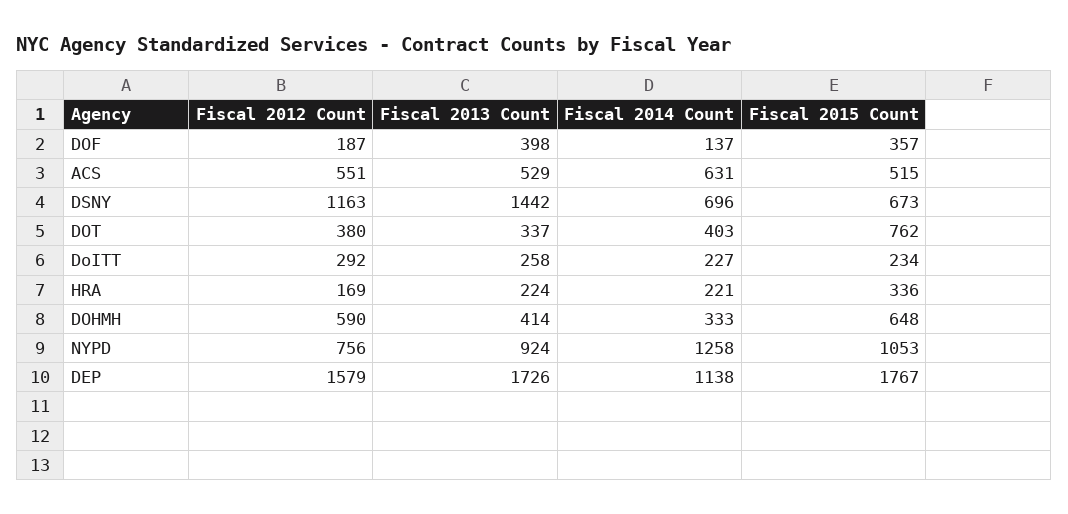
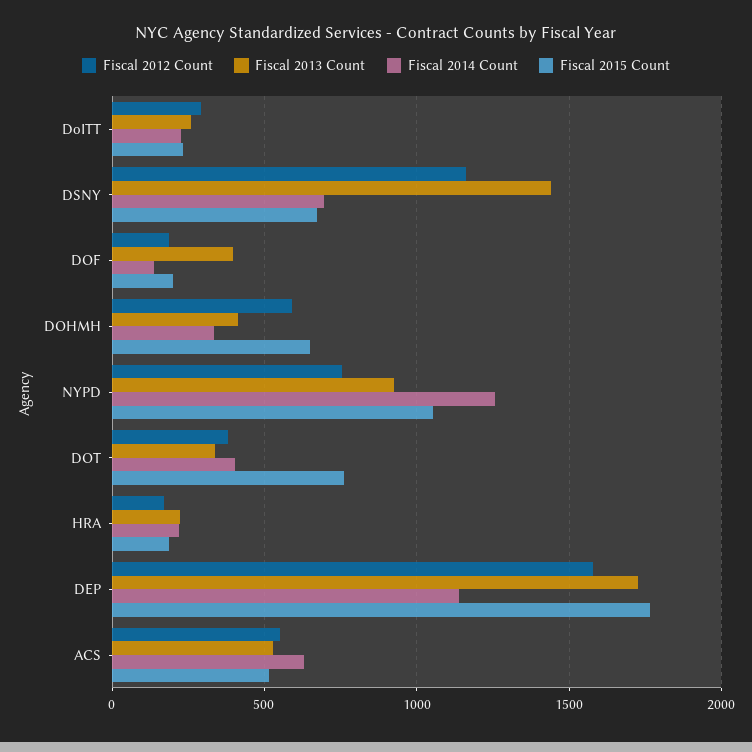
  {
    "Fiscal 2012 Count": {
      "DOF": 187,
      "ACS": 551,
      "DSNY": 1163,
      "DOT": 380,
      "DoITT": 292,
      "HRA": 169,
      "DOHMH": 590,
      "NYPD": 756,
      "DEP": 1579
    },
    "Fiscal 2013 Count": {
      "DOF": 398,
      "ACS": 529,
      "DSNY": 1442,
      "DOT": 337,
      "DoITT": 258,
      "HRA": 224,
      "DOHMH": 414,
      "NYPD": 924,
      "DEP": 1726
    },
    "Fiscal 2014 Count": {
      "DOF": 137,
      "ACS": 631,
      "DSNY": 696,
      "DOT": 403,
      "DoITT": 227,
      "HRA": 221,
      "DOHMH": 333,
      "NYPD": 1258,
      "DEP": 1138
    },
    "Fiscal 2015 Count": {
-     "DOF": 357,
+     "DOF": 200,
      "ACS": 515,
      "DSNY": 673,
      "DOT": 762,
      "DoITT": 234,
-     "HRA": 336,
+     "HRA": 200,
      "DOHMH": 648,
      "NYPD": 1053,
      "DEP": 1767
    }
  }

